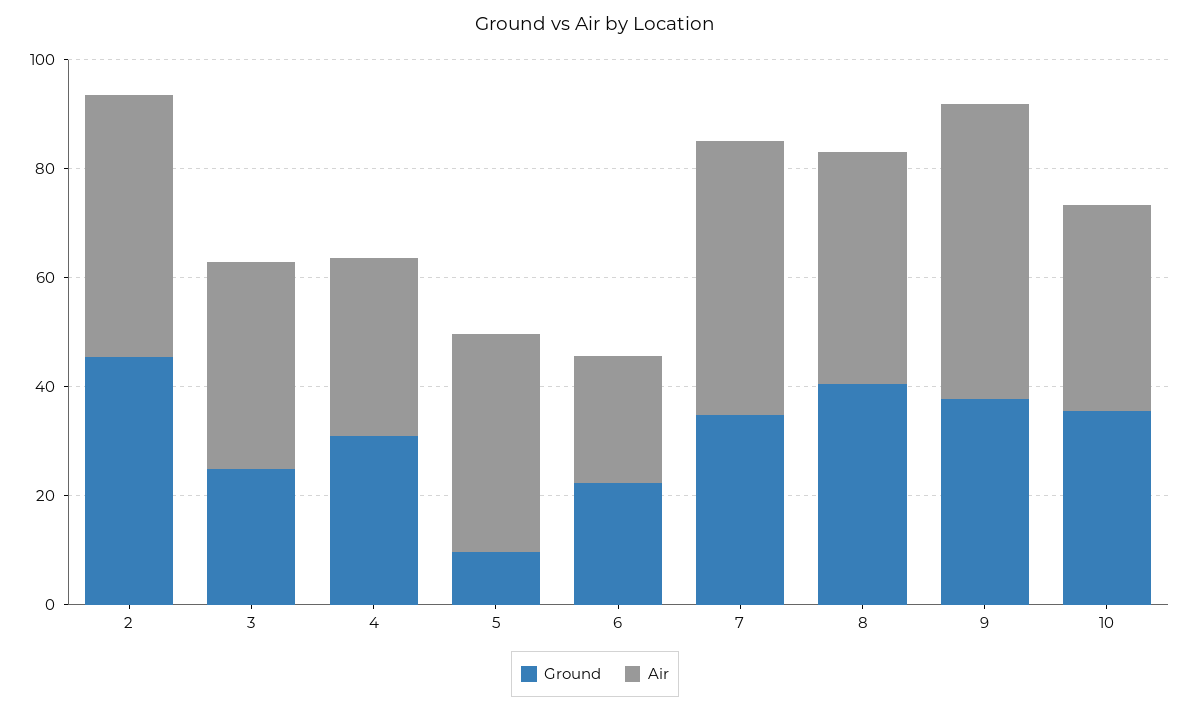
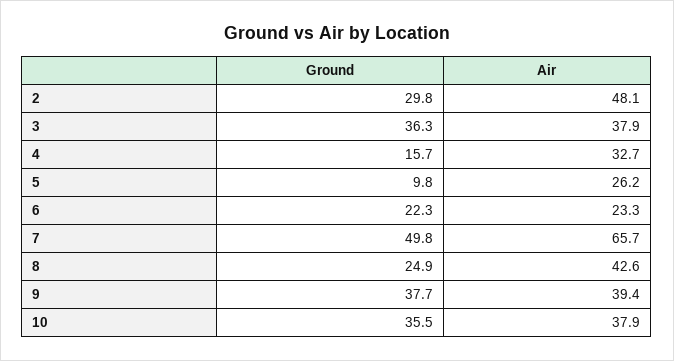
  {
    "Ground": {
-     "2": 45,
+     "2": 29.8,
-     "3": 25,
+     "3": 36.3,
-     "4": 30,
+     "4": 15.7,
      "5": 9.8,
      "6": 22.3,
-     "7": 35,
+     "7": 49.8,
-     "8": 40,
+     "8": 24.9,
      "9": 37.7,
      "10": 35.5
    },
    "Air": {
      "2": 48.1,
      "3": 37.9,
      "4": 32.7,
-     "5": 40,
+     "5": 26.2,
      "6": 23.3,
-     "7": 50,
+     "7": 65.7,
      "8": 42.6,
-     "9": 55,
+     "9": 39.4,
      "10": 37.9
    }
  }

